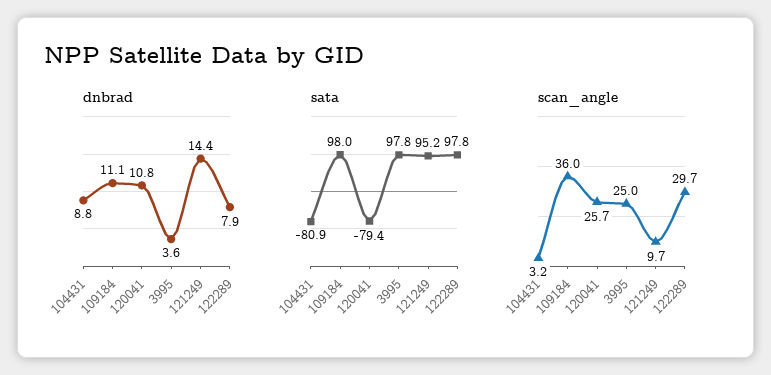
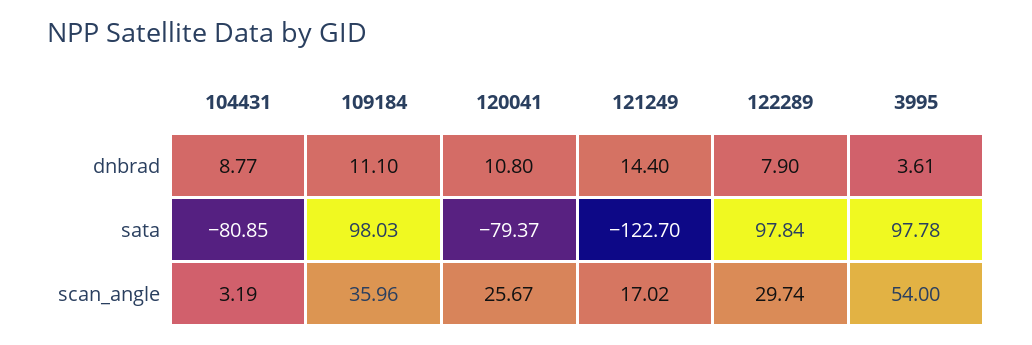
  {
    "dnbrad": {
      "104431": 8.77,
      "109184": 11.1,
      "120041": 10.8,
      "3995": 3.61,
      "121249": 14.4,
      "122289": 7.9
    },
    "sata": {
      "104431": -80.85,
      "109184": 98.03,
      "120041": -79.37,
      "3995": 97.78,
-     "121249": 95.2,
+     "121249": -122.7,
      "122289": 97.84
    },
    "scan_angle": {
      "104431": 3.19,
      "109184": 35.96,
      "120041": 25.67,
-     "3995": 25,
+     "3995": 54,
-     "121249": 9.7,
+     "121249": 17.02,
      "122289": 29.74
    }
  }

